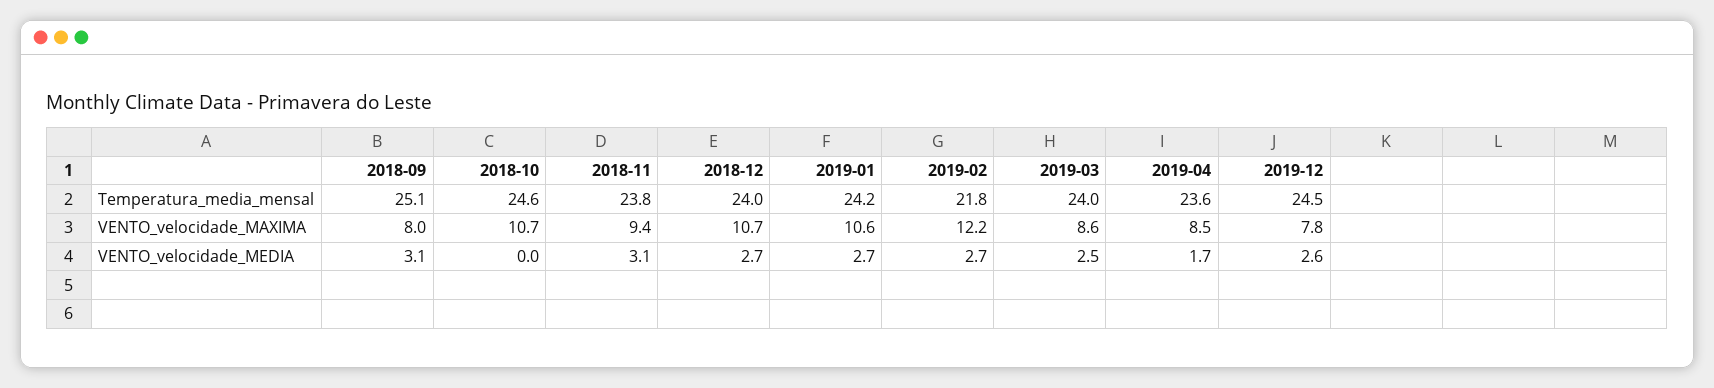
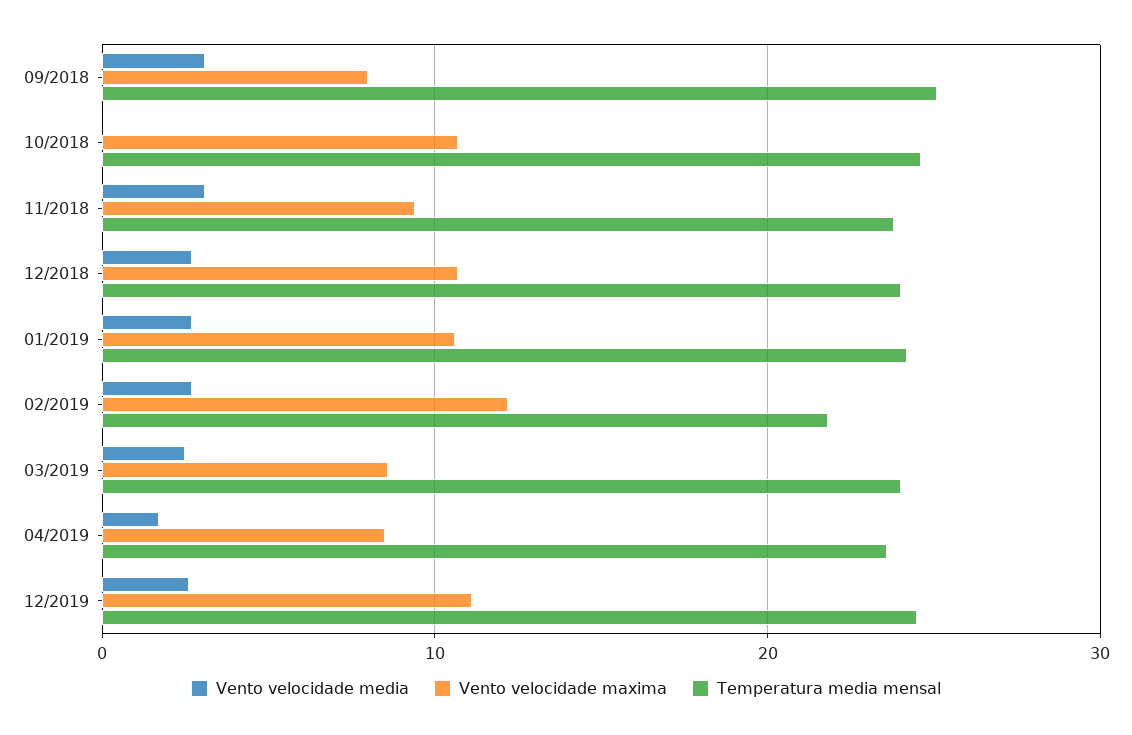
  {
    "Temperatura_media_mensal": {
      "2018-09": 25.1,
      "2018-10": 24.6,
      "2018-11": 23.8,
      "2018-12": 24,
      "2019-01": 24.2,
      "2019-02": 21.8,
      "2019-03": 24,
      "2019-04": 23.6,
      "2019-12": 24.5
    },
    "VENTO_velocidade_MAXIMA": {
      "2018-09": 8,
      "2018-10": 10.7,
      "2018-11": 9.4,
      "2018-12": 10.7,
      "2019-01": 10.6,
      "2019-02": 12.2,
      "2019-03": 8.6,
      "2019-04": 8.5,
-     "2019-12": 7.8
+     "2019-12": 11
    },
    "VENTO_velocidade_MEDIA": {
      "2018-09": 3.1,
      "2018-10": 0,
      "2018-11": 3.1,
      "2018-12": 2.7,
      "2019-01": 2.7,
      "2019-02": 2.7,
      "2019-03": 2.5,
      "2019-04": 1.7,
      "2019-12": 2.6
    }
  }

